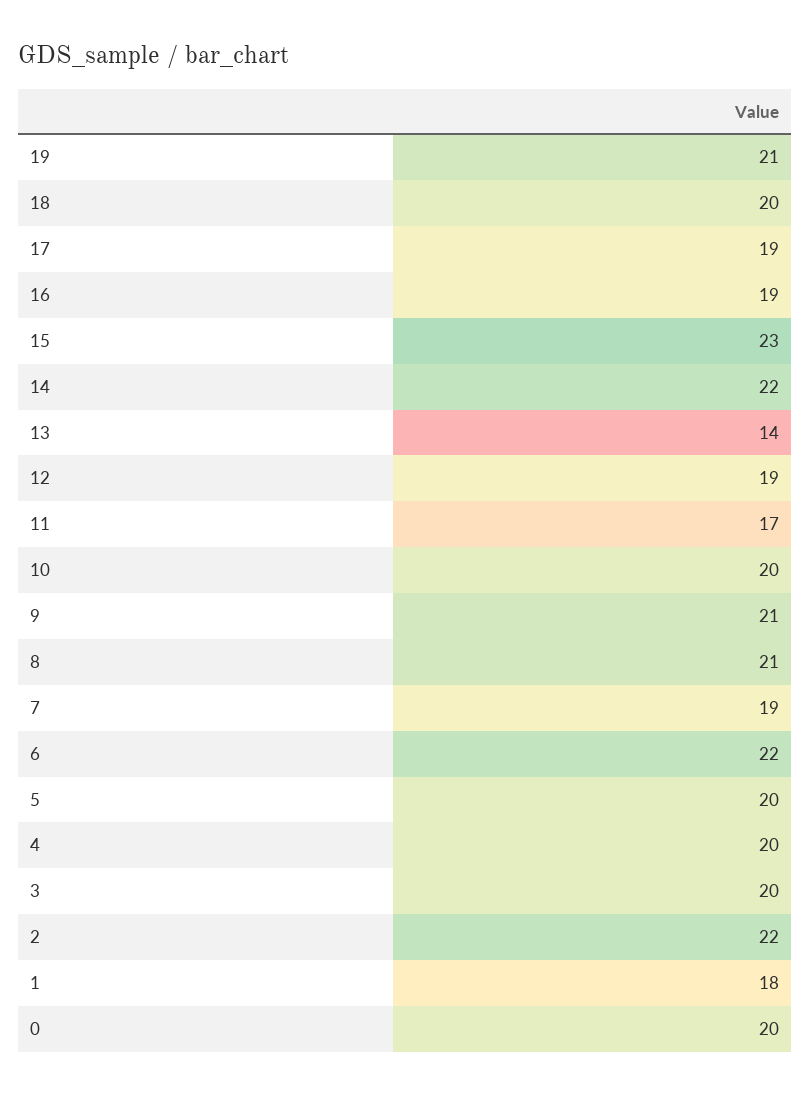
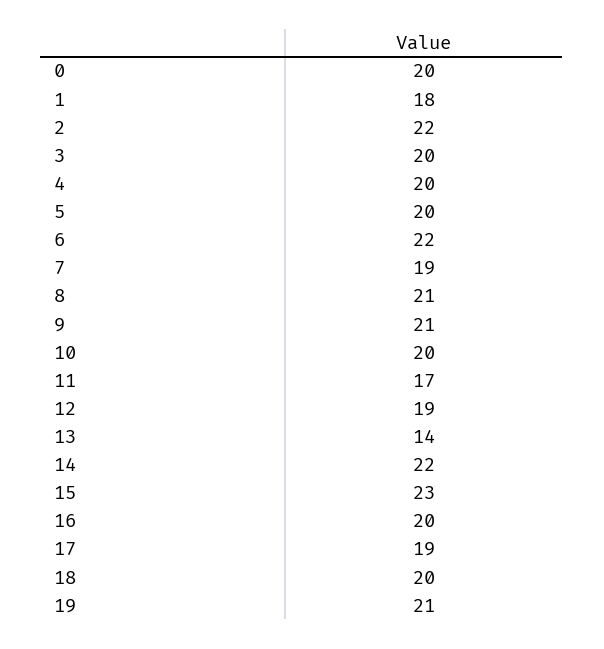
  {
    "19": 21,
    "18": 20,
    "17": 19,
-   "16": 19,
+   "16": 20,
    "15": 23,
    "14": 22,
    "13": 14,
    "12": 19,
    "11": 17,
    "10": 20,
    "9": 21,
    "8": 21,
    "7": 19,
    "6": 22,
    "5": 20,
    "4": 20,
    "3": 20,
    "2": 22,
    "1": 18,
    "0": 20
  }

